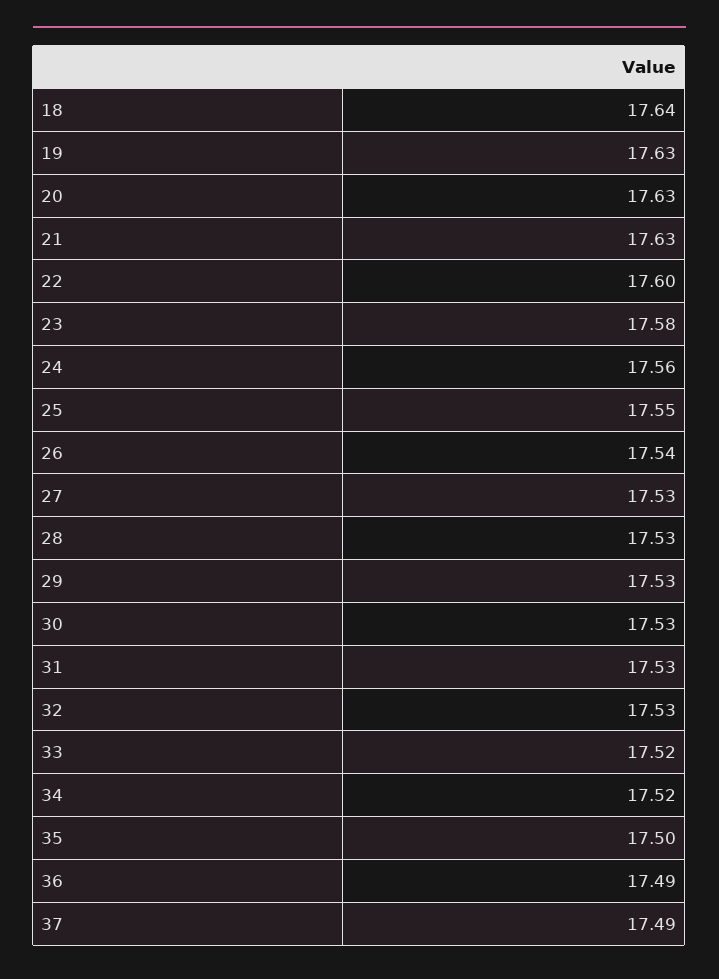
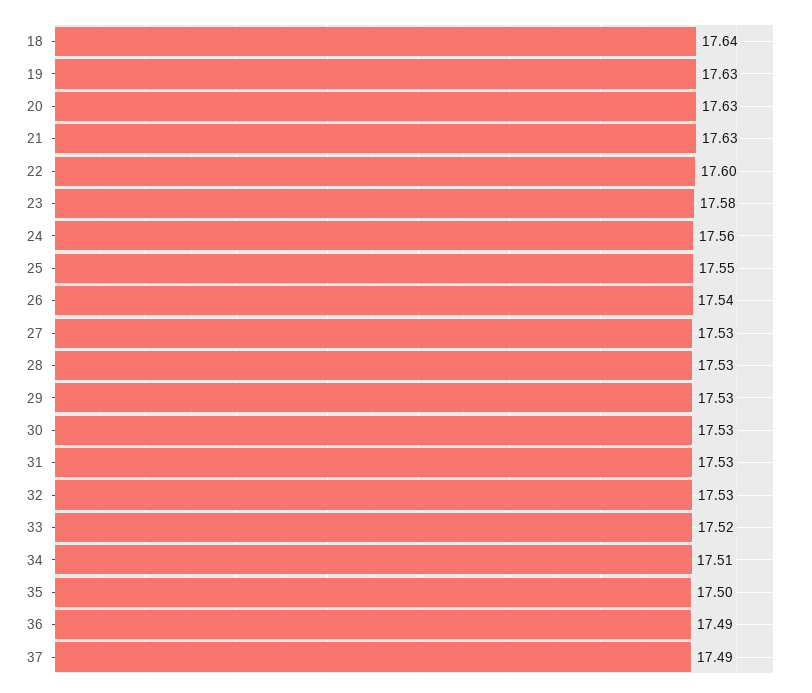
  {
    "18": 17.64,
    "19": 17.63,
    "20": 17.63,
    "21": 17.63,
    "22": 17.6,
    "23": 17.58,
    "24": 17.56,
    "25": 17.55,
    "26": 17.54,
    "27": 17.53,
    "28": 17.53,
    "29": 17.53,
    "30": 17.53,
    "31": 17.53,
    "32": 17.53,
    "33": 17.52,
-   "34": 17.52,
+   "34": 17.51,
    "35": 17.5,
    "36": 17.49,
    "37": 17.49
  }

